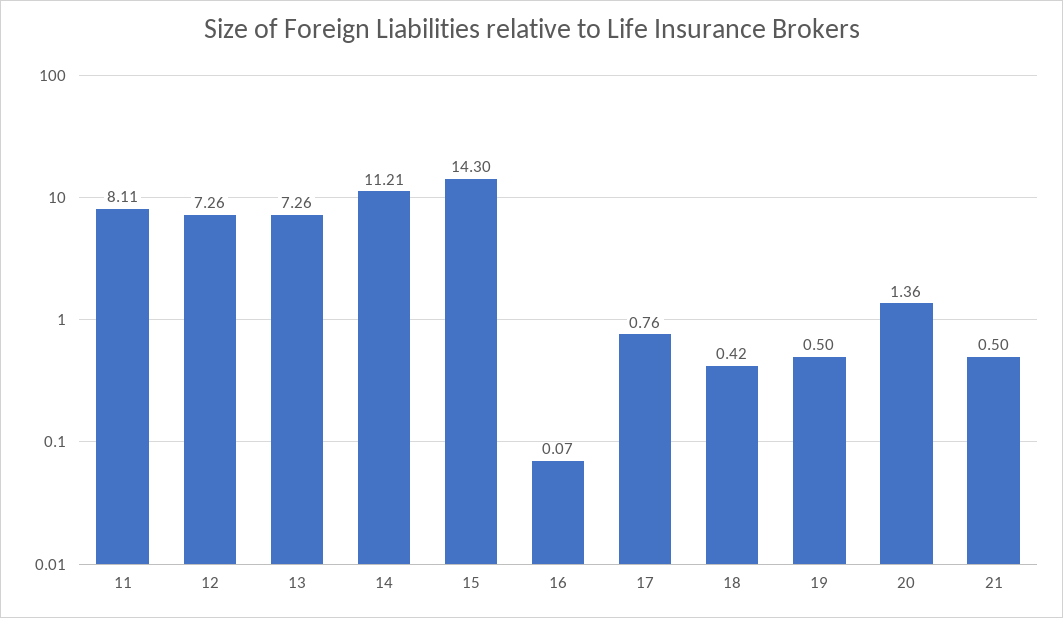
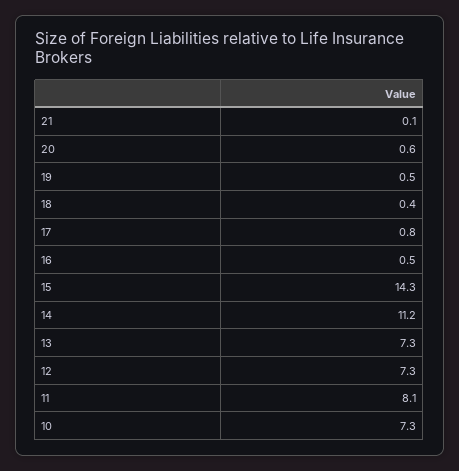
  {
    "11": 8.11,
    "12": 7.26,
    "13": 7.26,
    "14": 11.21,
    "15": 14.3,
-   "16": 0.07,
+   "16": 0.5,
    "17": 0.76,
    "18": 0.42,
    "19": 0.5,
-   "20": 1.36,
+   "20": 0.6,
-   "21": 0.5
+   "21": 0.1,
+   "10": 7.3
  }

